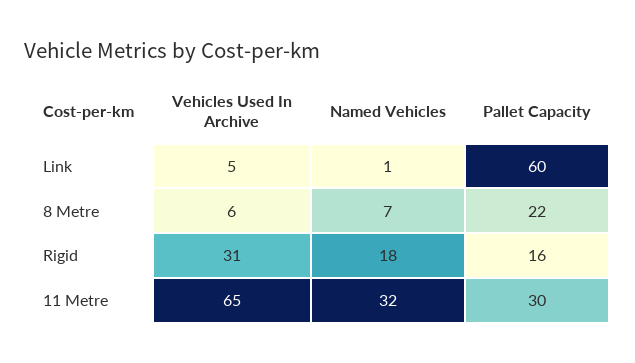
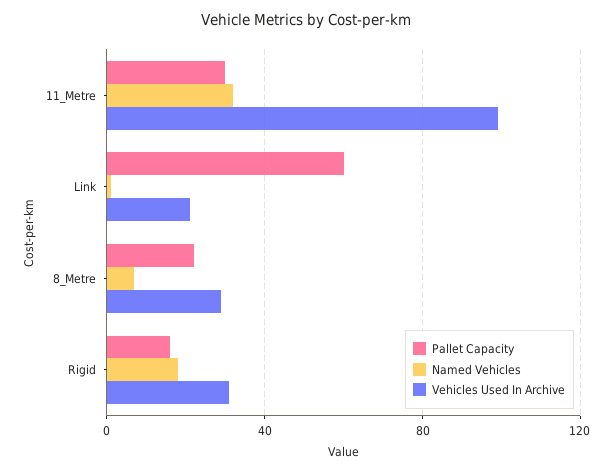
  {
    "Vehicles Used In Archive": {
-     "Link": 5,
+     "Link": 20,
-     "8 Metre": 6,
+     "8 Metre": 30,
      "Rigid": 31,
-     "11 Metre": 65
+     "11 Metre": 100
    },
    "Named Vehicles": {
      "Link": 1,
      "8 Metre": 7,
      "Rigid": 18,
      "11 Metre": 32
    },
    "Pallet Capacity": {
      "Link": 60,
      "8 Metre": 22,
      "Rigid": 16,
      "11 Metre": 30
    }
  }

